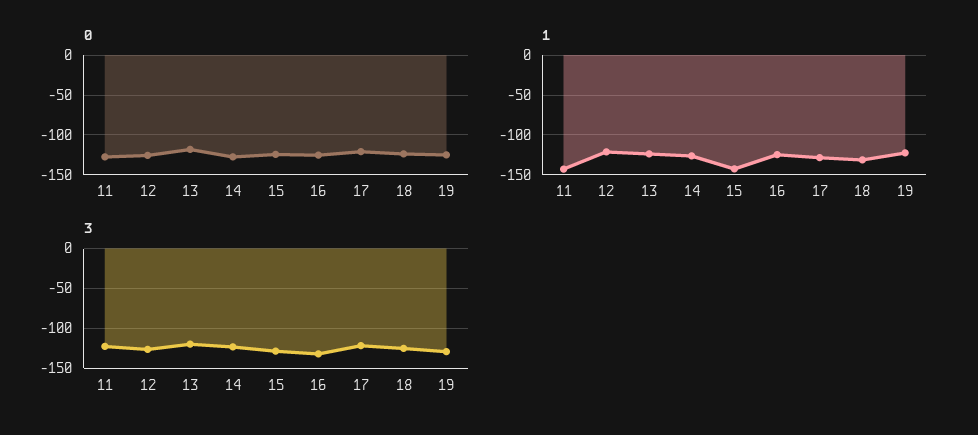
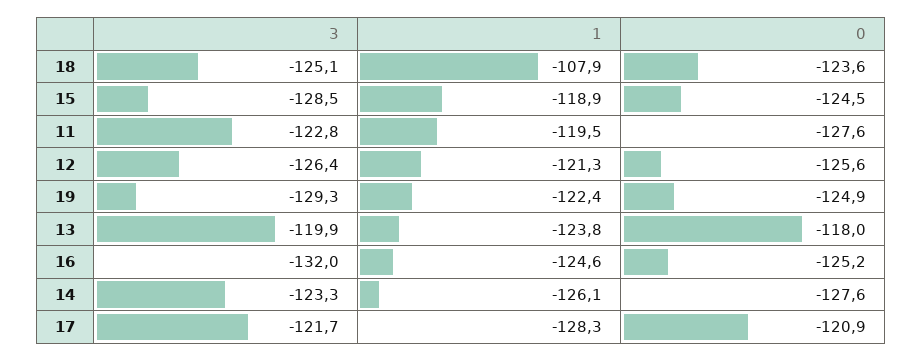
  {
    "0": {
      "11": -127.6,
      "12": -125.6,
      "13": -118,
      "14": -127.6,
      "15": -124.5,
      "16": -125.2,
      "17": -120.9,
      "18": -123.6,
      "19": -124.9
    },
    "1": {
-     "11": -140,
+     "11": -119.5,
      "12": -121.3,
      "13": -123.8,
      "14": -126.1,
-     "15": -140,
+     "15": -118.9,
      "16": -124.6,
      "17": -128.3,
-     "18": -130,
+     "18": -107.9,
      "19": -122.4
    },
    "3": {
      "11": -122.8,
      "12": -126.4,
      "13": -119.9,
      "14": -123.3,
      "15": -128.5,
      "16": -132,
      "17": -121.7,
      "18": -125.1,
      "19": -129.3
    }
  }

